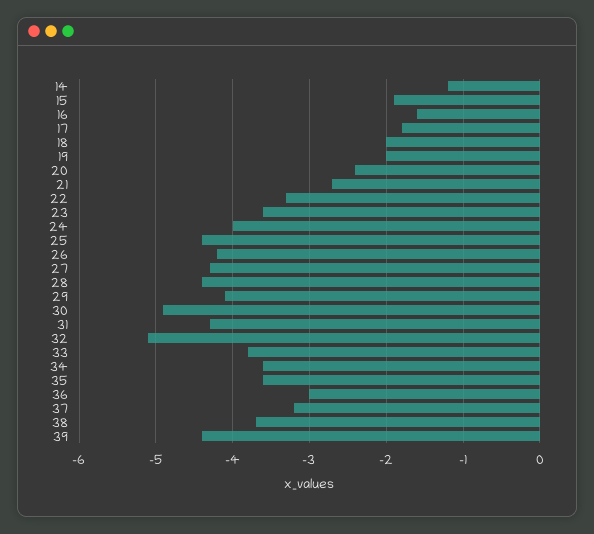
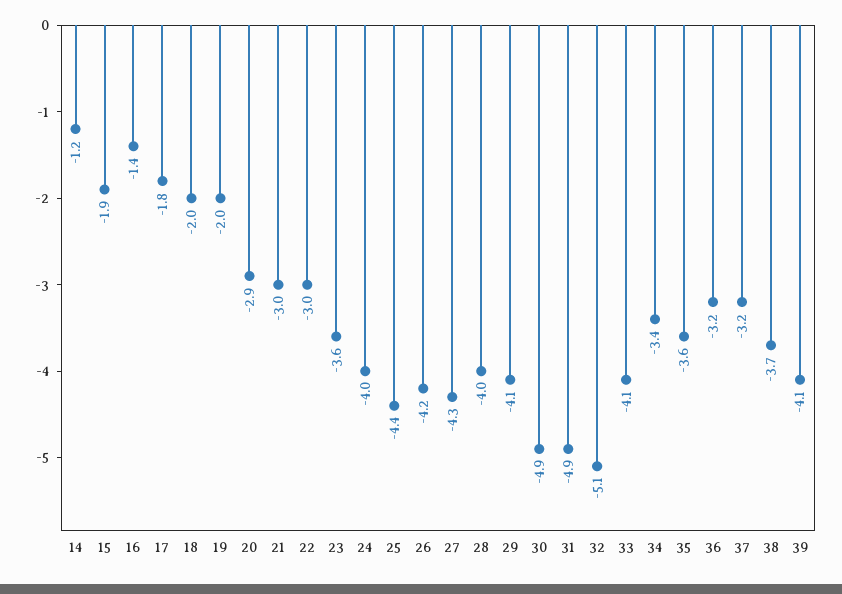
  {
    "14": -1.2,
    "15": -1.9,
-   "16": -1.6,
+   "16": -1.4,
    "17": -1.8,
    "18": -2,
    "19": -2,
-   "20": -2.4,
+   "20": -2.9,
-   "21": -2.7,
+   "21": -3,
-   "22": -3.3,
+   "22": -3,
    "23": -3.6,
    "24": -4,
    "25": -4.4,
    "26": -4.2,
    "27": -4.3,
-   "28": -4.4,
+   "28": -4,
    "29": -4.1,
    "30": -4.9,
-   "31": -4.3,
+   "31": -4.9,
    "32": -5.1,
-   "33": -3.8,
+   "33": -4.1,
-   "34": -3.6,
+   "34": -3.4,
    "35": -3.6,
-   "36": -3,
+   "36": -3.2,
    "37": -3.2,
    "38": -3.7,
-   "39": -4.4
+   "39": -4.1
  }

